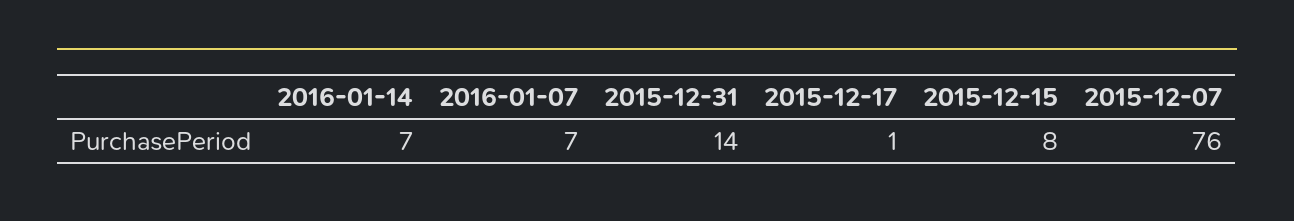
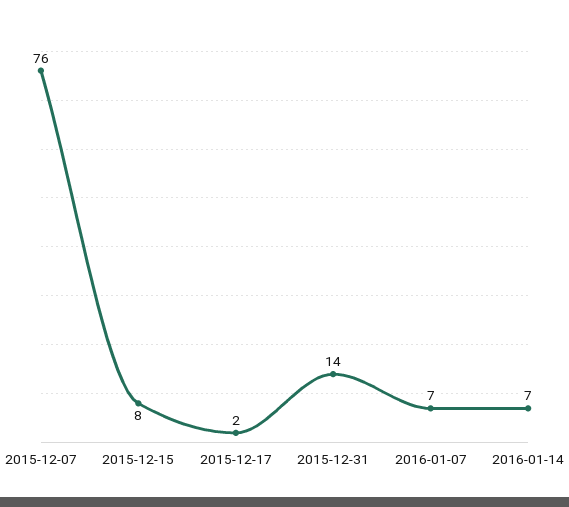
  {
    "2016-01-14": 7,
    "2016-01-07": 7,
    "2015-12-31": 14,
-   "2015-12-17": 1,
+   "2015-12-17": 2,
    "2015-12-15": 8,
    "2015-12-07": 76
  }

